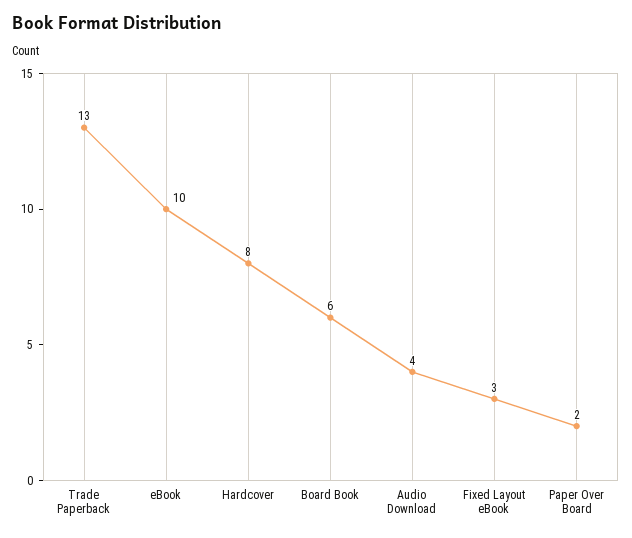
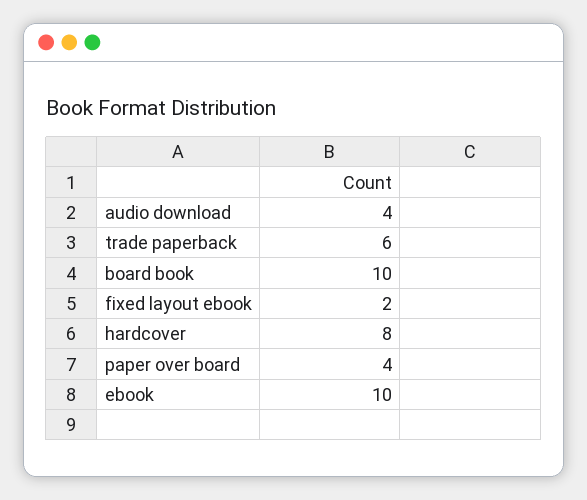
  {
-   "Trade Paperback": 13,
+   "Trade Paperback": 6,
    "eBook": 10,
    "Hardcover": 8,
-   "Board Book": 6,
+   "Board Book": 10,
    "Audio Download": 4,
-   "Fixed Layout eBook": 3,
+   "Fixed Layout eBook": 2,
-   "Paper Over Board": 2
+   "Paper Over Board": 4
  }

